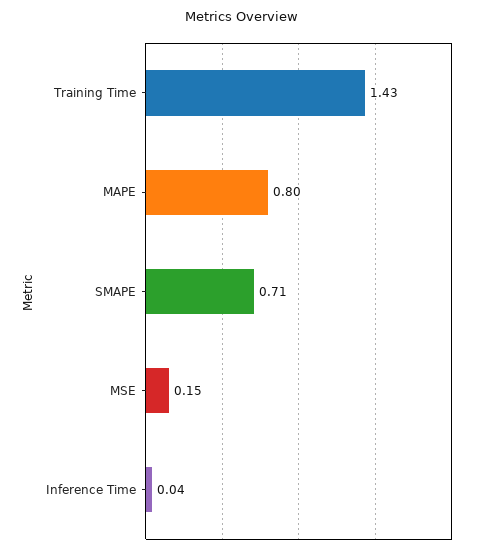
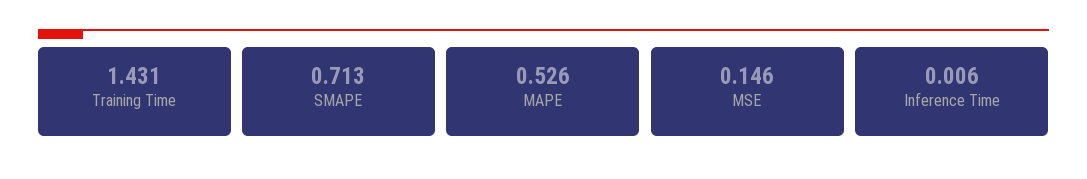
  {
    "Training Time": 1.431,
-   "MAPE": 0.8,
+   "MAPE": 0.526,
    "SMAPE": 0.713,
    "MSE": 0.146,
-   "Inference Time": 0.04
+   "Inference Time": 0.006
  }

